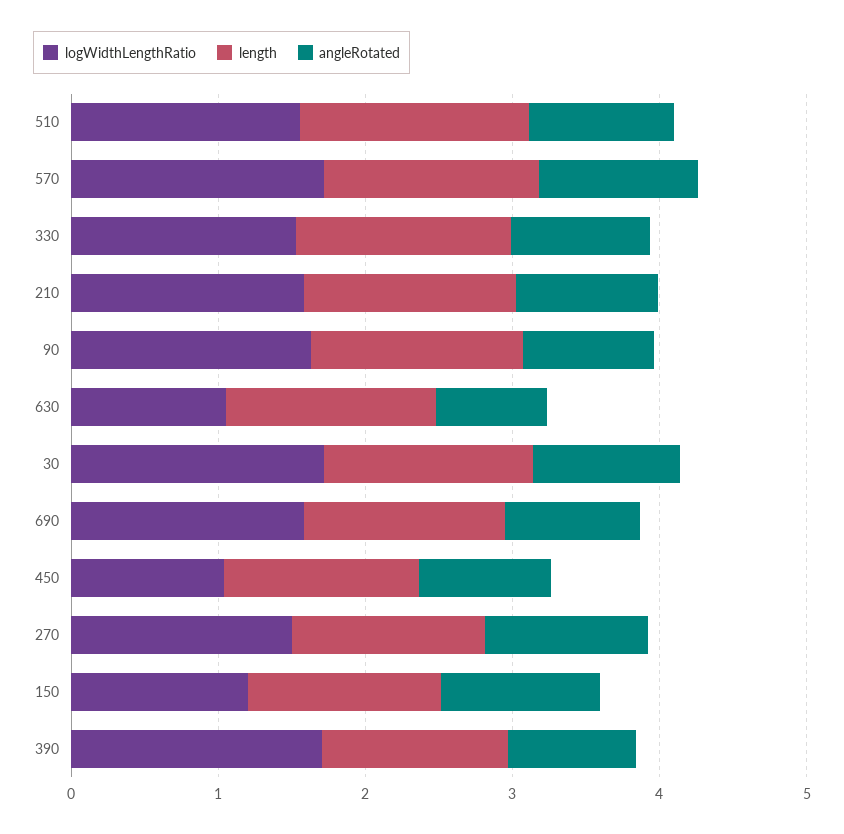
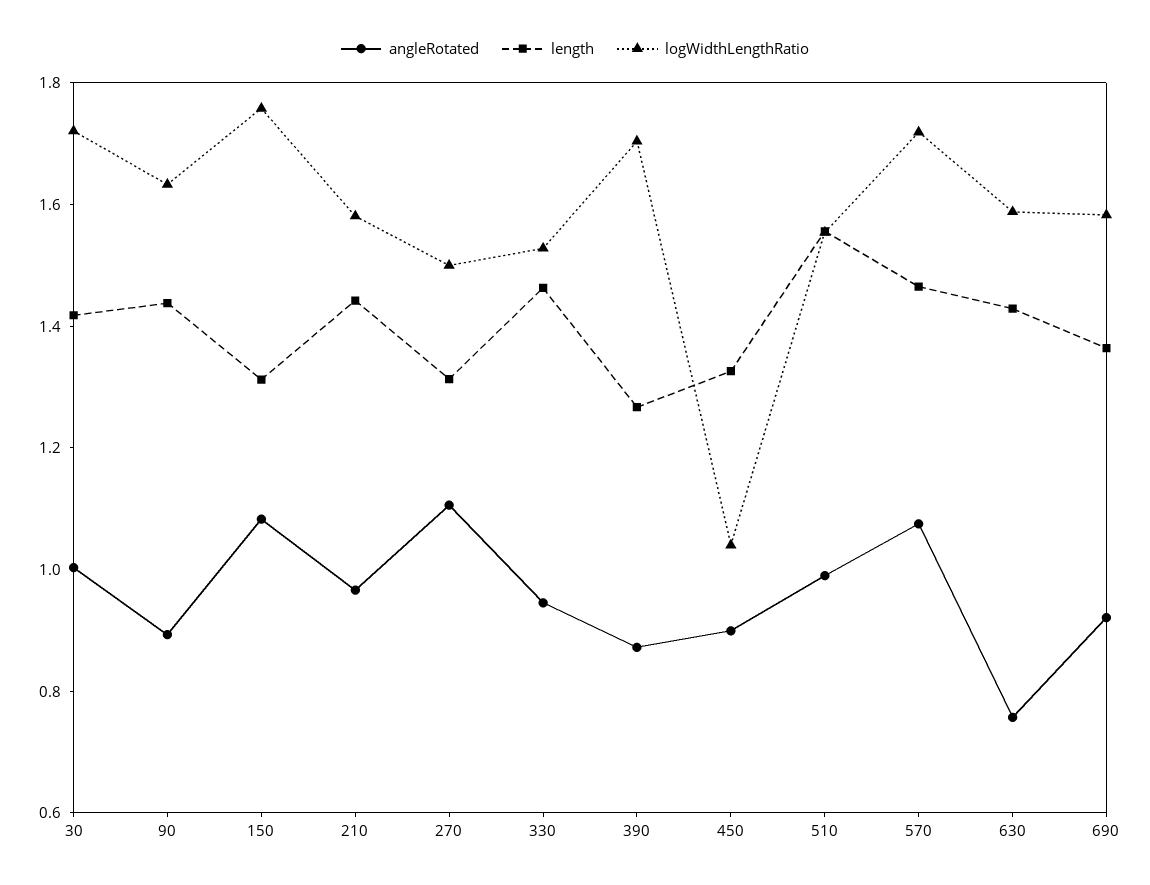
  {
    "logWidthLengthRatio": {
      "510": 1.55,
      "570": 1.7,
      "330": 1.55,
      "210": 1.6,
      "90": 1.65,
-     "630": 1,
+     "630": 1.6,
      "30": 1.7,
      "690": 1.6,
      "450": 1.05,
      "270": 1.5,
-     "150": 1.2,
+     "150": 1.75,
      "390": 1.7
    },
    "length": {
      "510": 1.55,
      "570": 1.45,
      "330": 1.45,
      "210": 1.45,
      "90": 1.45,
      "630": 1.45,
      "30": 1.4,
      "690": 1.35,
      "450": 1.35,
      "270": 1.3,
      "150": 1.3,
      "390": 1.25
    },
    "angleRotated": {
      "510": 1,
      "570": 1.1,
      "330": 0.95,
      "210": 0.95,
      "90": 0.9,
      "630": 0.75,
      "30": 1,
      "690": 0.9,
      "450": 0.9,
      "270": 1.1,
      "150": 1.1,
      "390": 0.85
    }
  }

